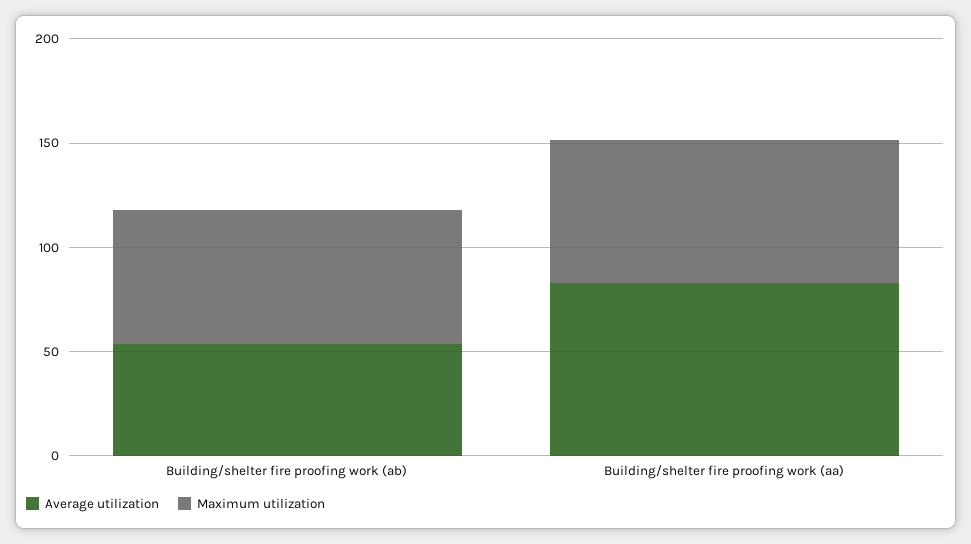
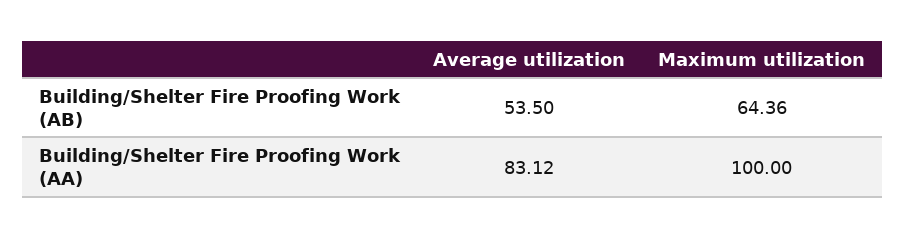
  {
    "Average utilization": {
      "Building/shelter fire proofing work (ab)": 53.5,
      "Building/shelter fire proofing work (aa)": 83.12
    },
    "Maximum utilization": {
      "Building/shelter fire proofing work (ab)": 64.36,
-     "Building/shelter fire proofing work (aa)": 70
+     "Building/shelter fire proofing work (aa)": 100
    }
  }

